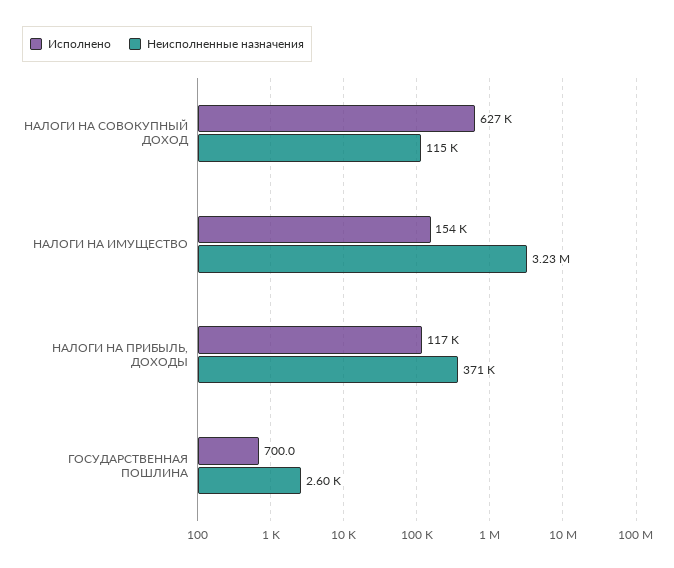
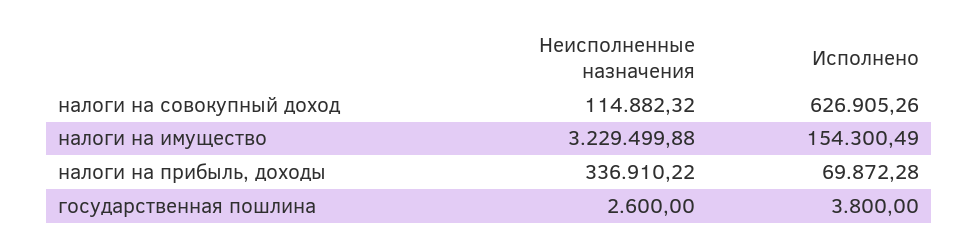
  {
    "Исполнено": {
      "НАЛОГИ НА СОВОКУПНЫЙ ДОХОД": 626905.26,
      "НАЛОГИ НА ИМУЩЕСТВО": 154300.49,
-     "НАЛОГИ НА ПРИБЫЛЬ, ДОХОДЫ": 117000,
+     "НАЛОГИ НА ПРИБЫЛЬ, ДОХОДЫ": 69872.28,
-     "ГОСУДАРСТВЕННАЯ ПОШЛИНА": 700
+     "ГОСУДАРСТВЕННАЯ ПОШЛИНА": 3800
    },
    "Неисполненные назначения": {
      "НАЛОГИ НА СОВОКУПНЫЙ ДОХОД": 114882.32,
      "НАЛОГИ НА ИМУЩЕСТВО": 3229499.88,
-     "НАЛОГИ НА ПРИБЫЛЬ, ДОХОДЫ": 371000,
+     "НАЛОГИ НА ПРИБЫЛЬ, ДОХОДЫ": 336910.22,
      "ГОСУДАРСТВЕННАЯ ПОШЛИНА": 2600
    }
  }

